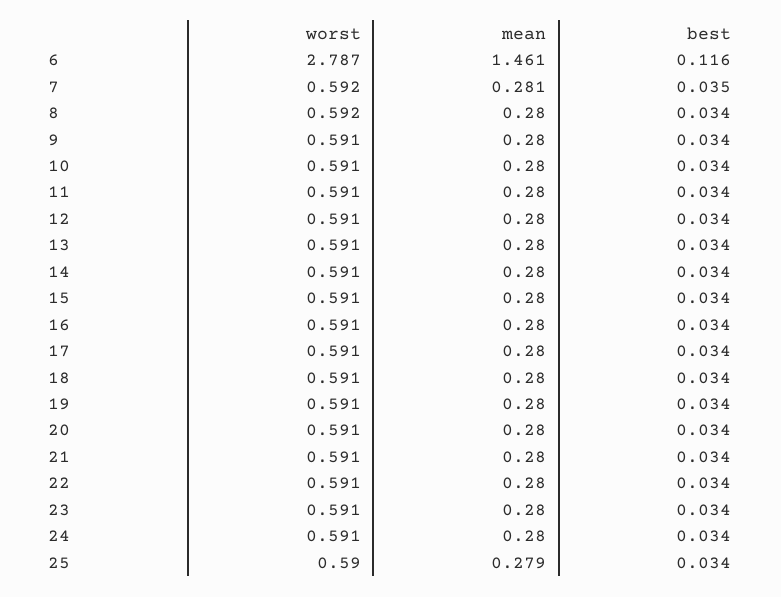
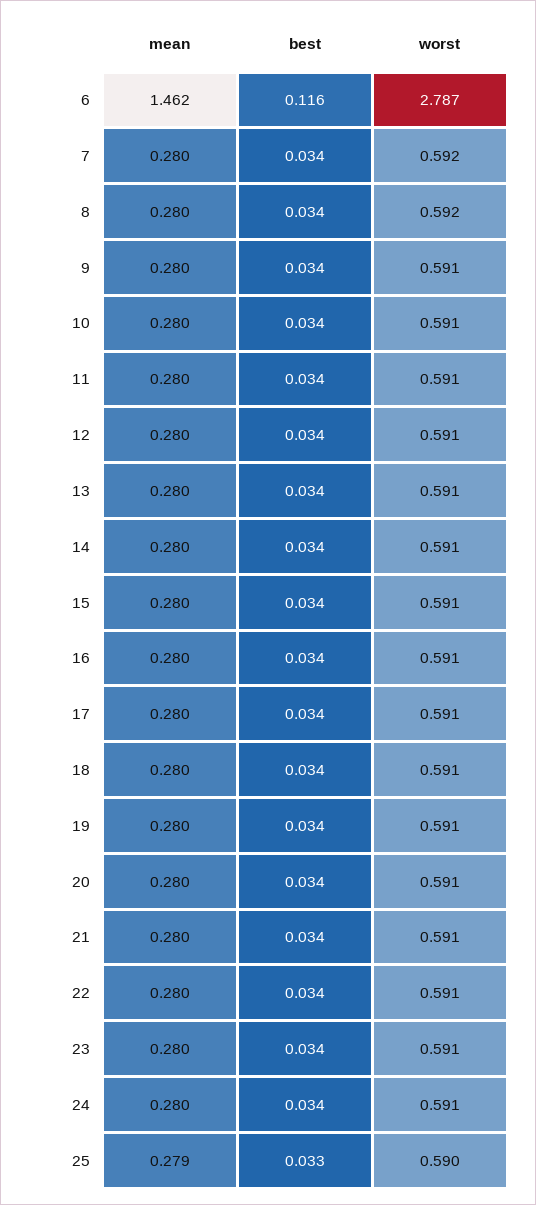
  {
    "worst": {
      "6": 2.787,
      "7": 0.592,
      "8": 0.592,
      "9": 0.591,
      "10": 0.591,
      "11": 0.591,
      "12": 0.591,
      "13": 0.591,
      "14": 0.591,
      "15": 0.591,
      "16": 0.591,
      "17": 0.591,
      "18": 0.591,
      "19": 0.591,
      "20": 0.591,
      "21": 0.591,
      "22": 0.591,
      "23": 0.591,
      "24": 0.591,
      "25": 0.59
    },
    "mean": {
-     "6": 1.461,
+     "6": 1.462,
-     "7": 0.281,
+     "7": 0.28,
      "8": 0.28,
      "9": 0.28,
      "10": 0.28,
      "11": 0.28,
      "12": 0.28,
      "13": 0.28,
      "14": 0.28,
      "15": 0.28,
      "16": 0.28,
      "17": 0.28,
      "18": 0.28,
      "19": 0.28,
      "20": 0.28,
      "21": 0.28,
      "22": 0.28,
      "23": 0.28,
      "24": 0.28,
      "25": 0.279
    },
    "best": {
      "6": 0.116,
-     "7": 0.035,
+     "7": 0.034,
      "8": 0.034,
      "9": 0.034,
      "10": 0.034,
      "11": 0.034,
      "12": 0.034,
      "13": 0.034,
      "14": 0.034,
      "15": 0.034,
      "16": 0.034,
      "17": 0.034,
      "18": 0.034,
      "19": 0.034,
      "20": 0.034,
      "21": 0.034,
      "22": 0.034,
      "23": 0.034,
      "24": 0.034,
-     "25": 0.034
+     "25": 0.033
    }
  }

